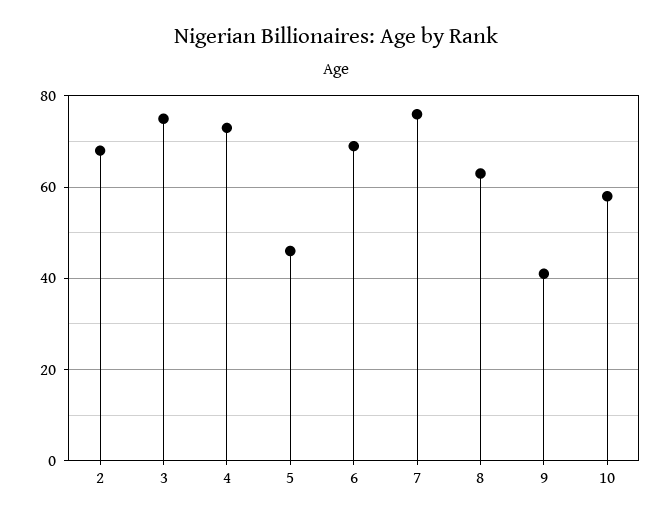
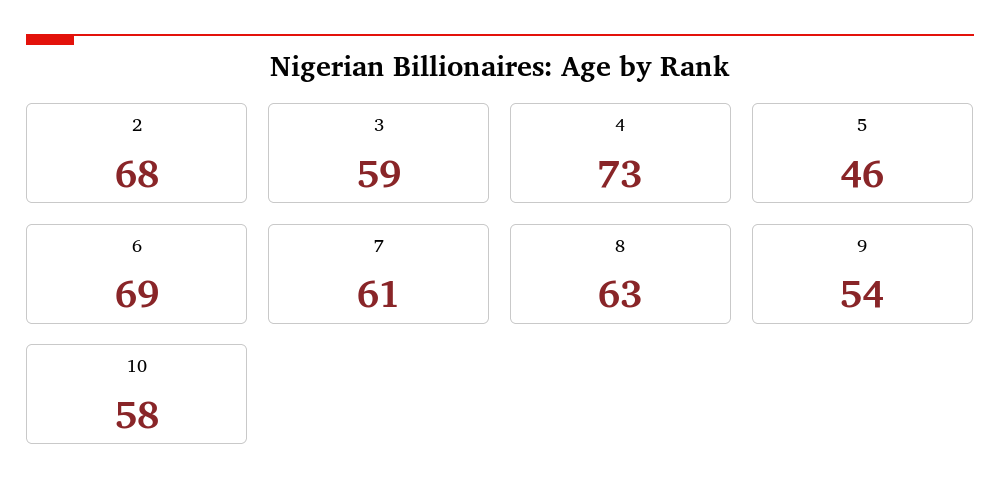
  {
    "2": 68,
-   "3": 75,
+   "3": 59,
    "4": 73,
    "5": 46,
    "6": 69,
-   "7": 75,
+   "7": 61,
    "8": 63,
-   "9": 40,
+   "9": 54,
    "10": 58
  }

